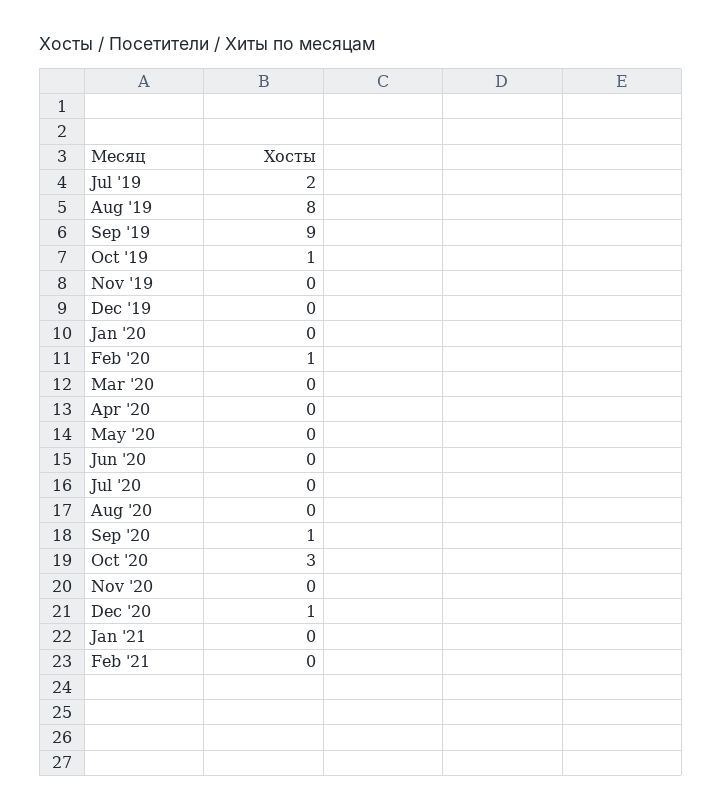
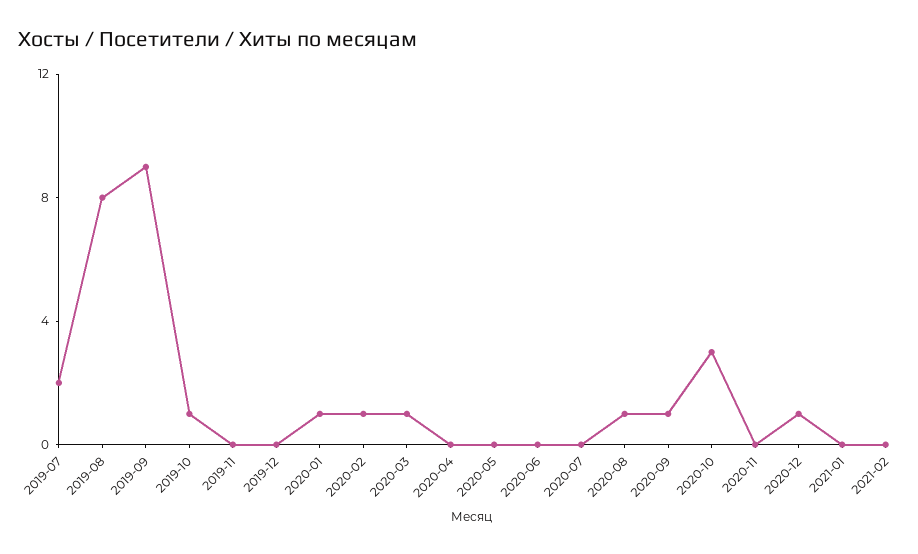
  {
    "Jul '19": 2,
    "Aug '19": 8,
    "Sep '19": 9,
    "Oct '19": 1,
    "Nov '19": 0,
    "Dec '19": 0,
-   "Jan '20": 0,
+   "Jan '20": 1,
    "Feb '20": 1,
-   "Mar '20": 0,
+   "Mar '20": 1,
    "Apr '20": 0,
    "May '20": 0,
    "Jun '20": 0,
    "Jul '20": 0,
-   "Aug '20": 0,
+   "Aug '20": 1,
    "Sep '20": 1,
    "Oct '20": 3,
    "Nov '20": 0,
    "Dec '20": 1,
    "Jan '21": 0,
    "Feb '21": 0
  }

